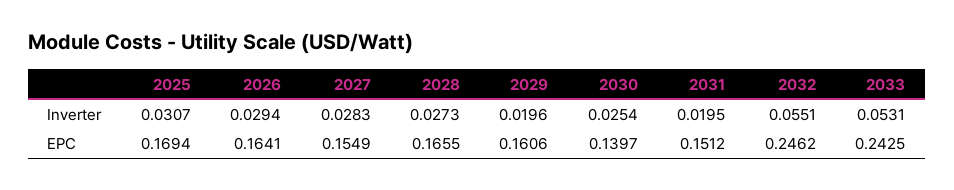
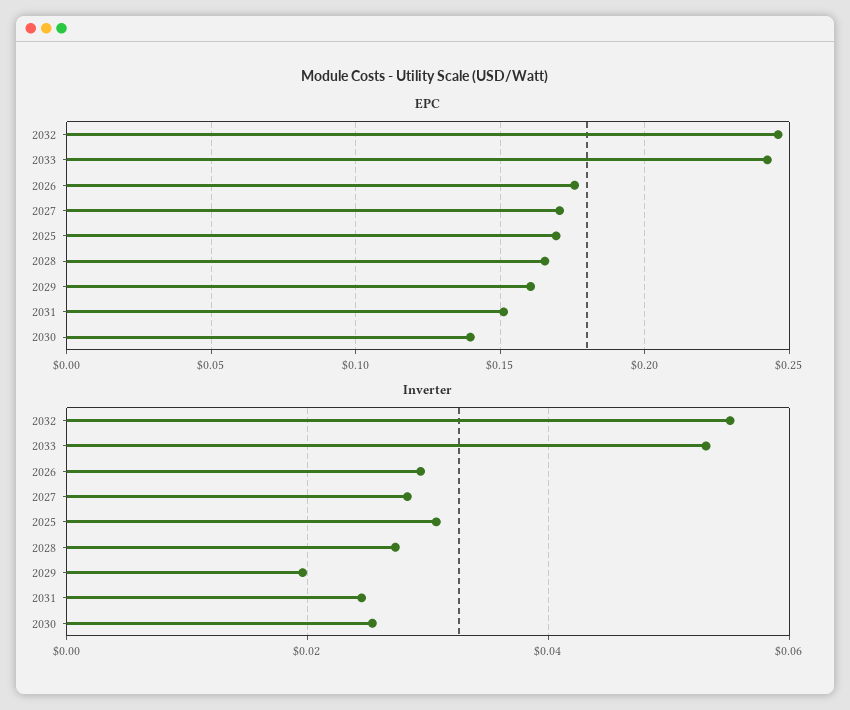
  {
    "Inverter": {
      "2025": 0.0307,
      "2026": 0.0294,
      "2027": 0.0283,
      "2028": 0.0273,
      "2029": 0.0196,
      "2030": 0.0254,
-     "2031": 0.0195,
+     "2031": 0.024,
      "2032": 0.0551,
      "2033": 0.0531
    },
    "EPC": {
      "2025": 0.1694,
-     "2026": 0.1641,
+     "2026": 0.175,
-     "2027": 0.1549,
+     "2027": 0.17,
      "2028": 0.1655,
      "2029": 0.1606,
      "2030": 0.1397,
      "2031": 0.1512,
      "2032": 0.2462,
      "2033": 0.2425
    }
  }

